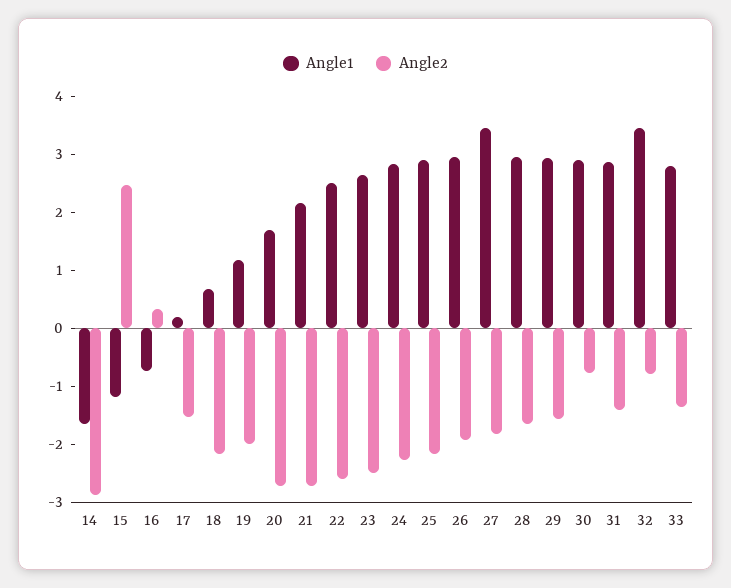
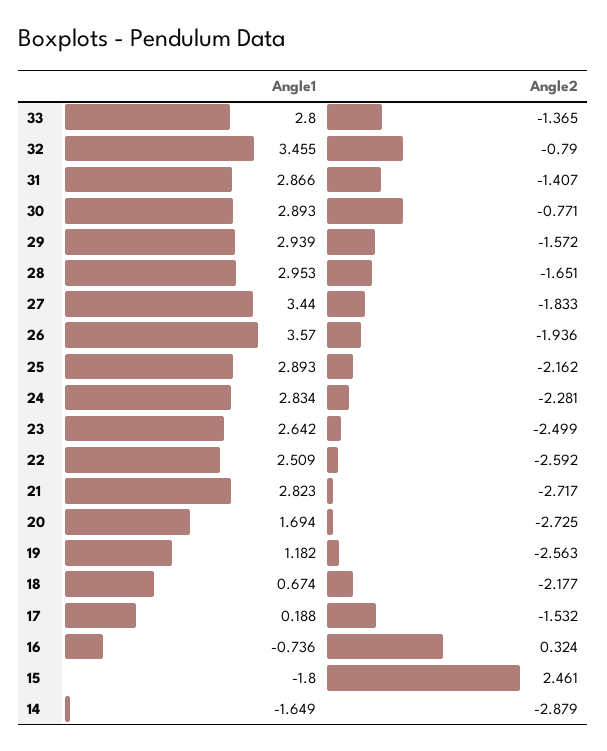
  {
    "Angle1": {
      "14": -1.649,
-     "15": -1.2,
+     "15": -1.8,
      "16": -0.736,
      "17": 0.188,
      "18": 0.674,
      "19": 1.182,
      "20": 1.694,
-     "21": 2.2,
+     "21": 2.823,
      "22": 2.509,
      "23": 2.642,
      "24": 2.834,
      "25": 2.893,
-     "26": 3,
+     "26": 3.57,
      "27": 3.44,
      "28": 2.953,
      "29": 2.939,
      "30": 2.893,
      "31": 2.866,
      "32": 3.455,
      "33": 2.8
    },
    "Angle2": {
      "14": -2.879,
      "15": 2.461,
      "16": 0.324,
      "17": -1.532,
      "18": -2.177,
-     "19": -2,
+     "19": -2.563,
      "20": -2.725,
      "21": -2.717,
      "22": -2.592,
      "23": -2.499,
      "24": -2.281,
      "25": -2.162,
      "26": -1.936,
      "27": -1.833,
      "28": -1.651,
      "29": -1.572,
      "30": -0.771,
      "31": -1.407,
      "32": -0.79,
      "33": -1.365
    }
  }

